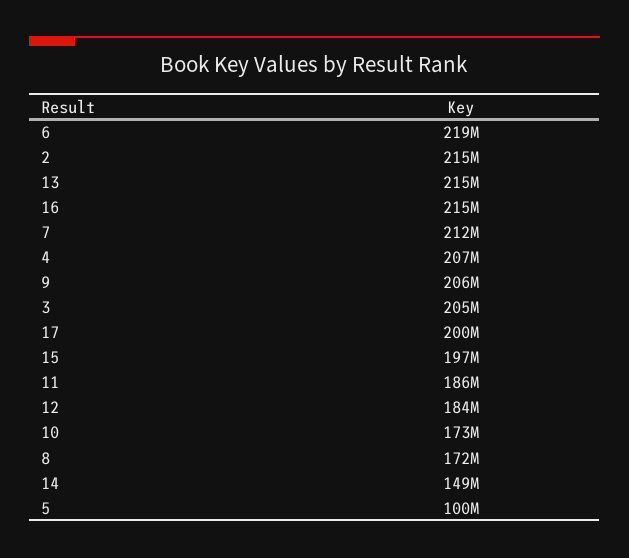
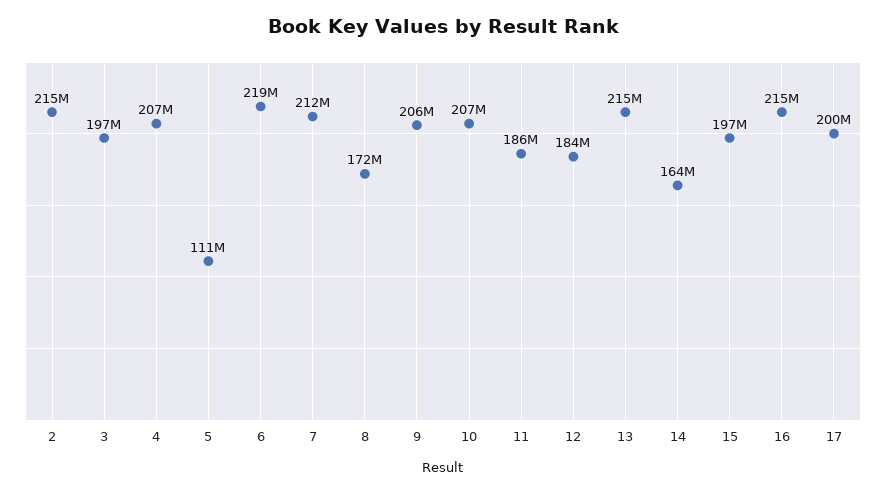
  {
    "6": 219000000,
    "2": 215000000,
    "13": 215000000,
    "16": 215000000,
    "7": 212000000,
    "4": 207000000,
    "9": 206000000,
-   "3": 205000000,
+   "3": 197000000,
    "17": 200000000,
    "15": 197000000,
    "11": 186000000,
    "12": 184000000,
-   "10": 173000000,
+   "10": 207000000,
    "8": 172000000,
-   "14": 149000000,
+   "14": 164000000,
-   "5": 100000000
+   "5": 111000000
  }

